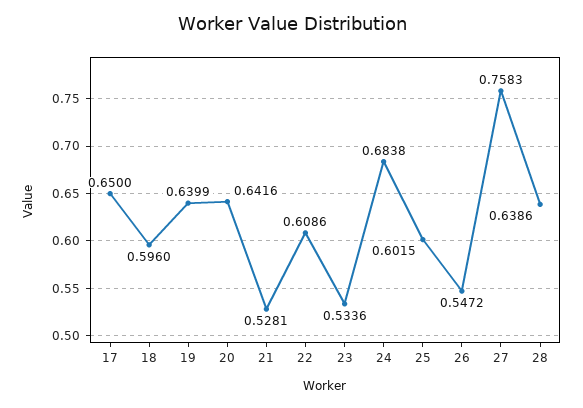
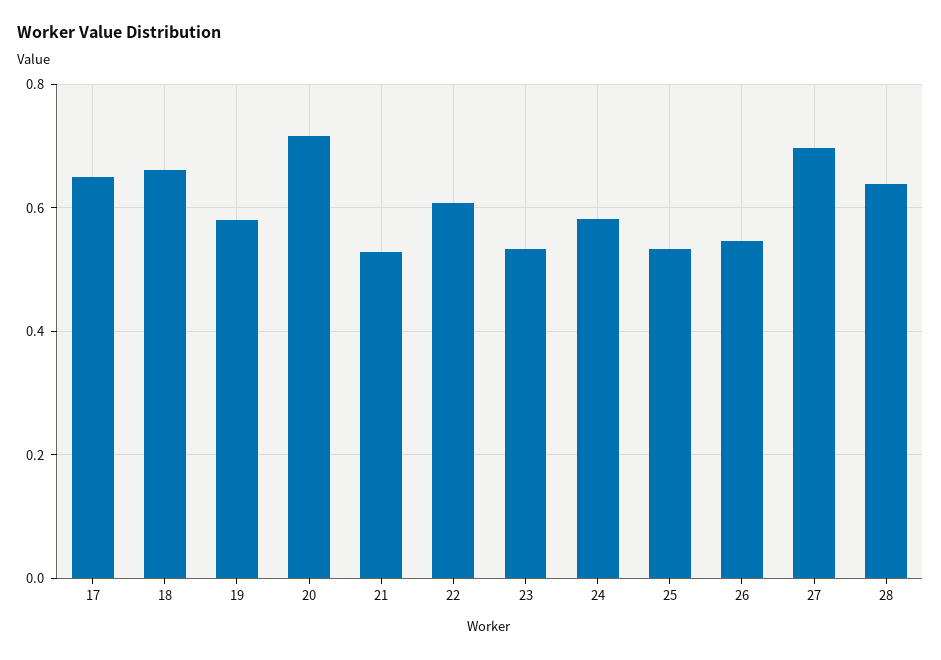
  {
    "17": 0.65,
-   "18": 0.596,
+   "18": 0.66,
-   "19": 0.6399,
+   "19": 0.58,
-   "20": 0.6416,
+   "20": 0.72,
    "21": 0.5281,
    "22": 0.6086,
    "23": 0.5336,
-   "24": 0.6838,
+   "24": 0.58,
-   "25": 0.6015,
+   "25": 0.54,
    "26": 0.5472,
-   "27": 0.7583,
+   "27": 0.7,
    "28": 0.6386
  }

